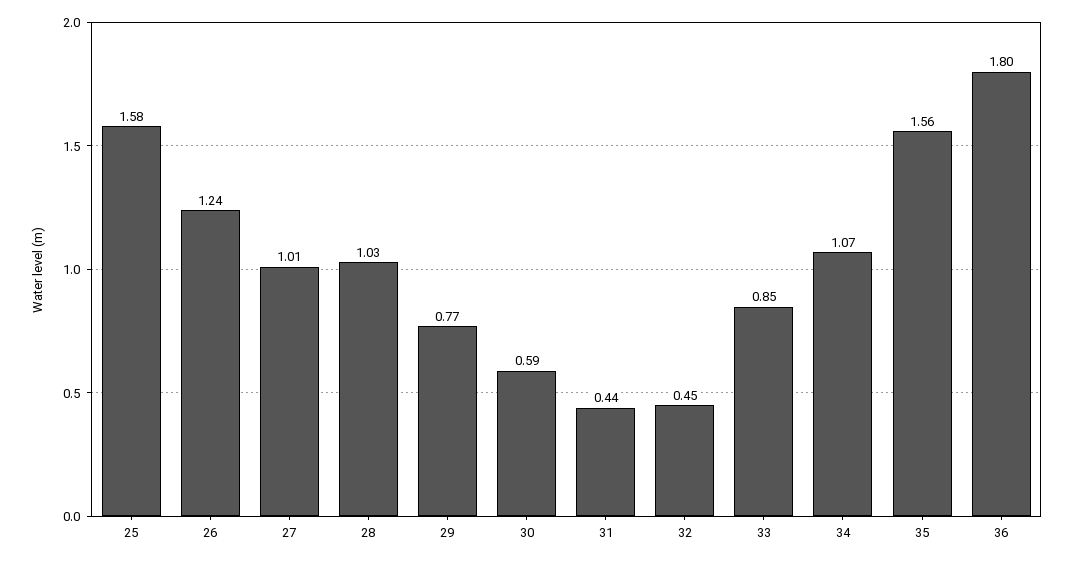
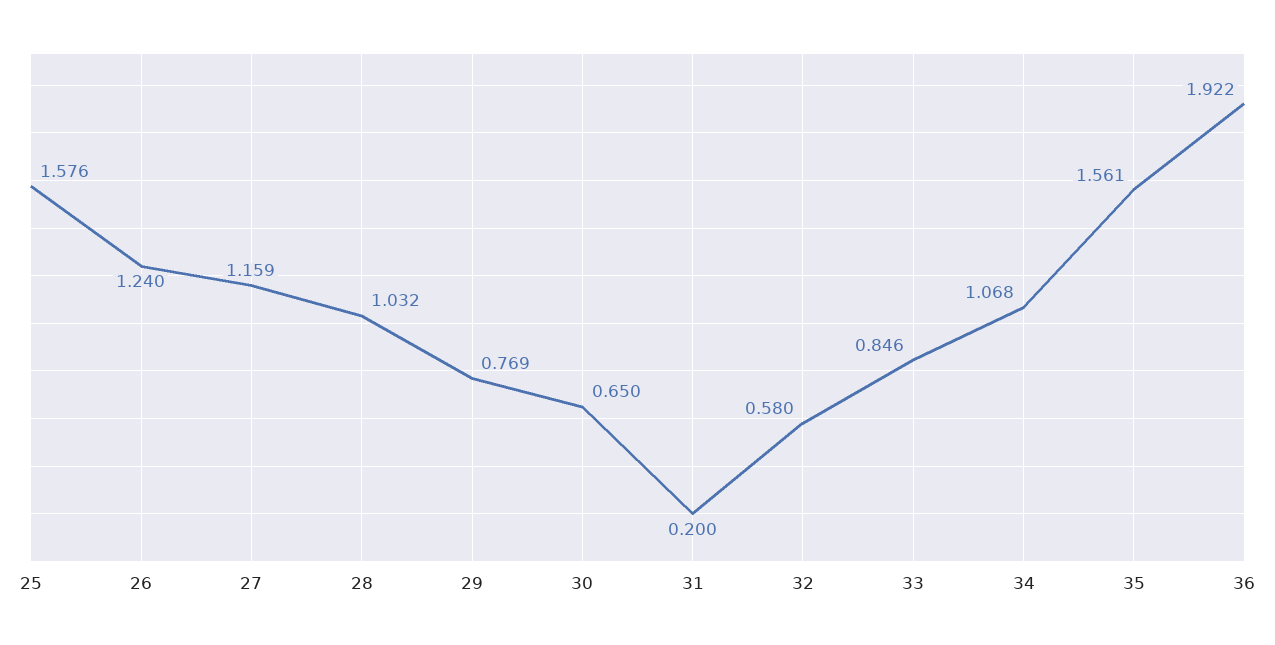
  {
    "25": 1.576,
    "26": 1.24,
-   "27": 1.01,
+   "27": 1.159,
    "28": 1.032,
    "29": 0.769,
-   "30": 0.59,
+   "30": 0.65,
-   "31": 0.44,
+   "31": 0.2,
-   "32": 0.45,
+   "32": 0.58,
    "33": 0.846,
    "34": 1.068,
    "35": 1.561,
-   "36": 1.8
+   "36": 1.922
  }

